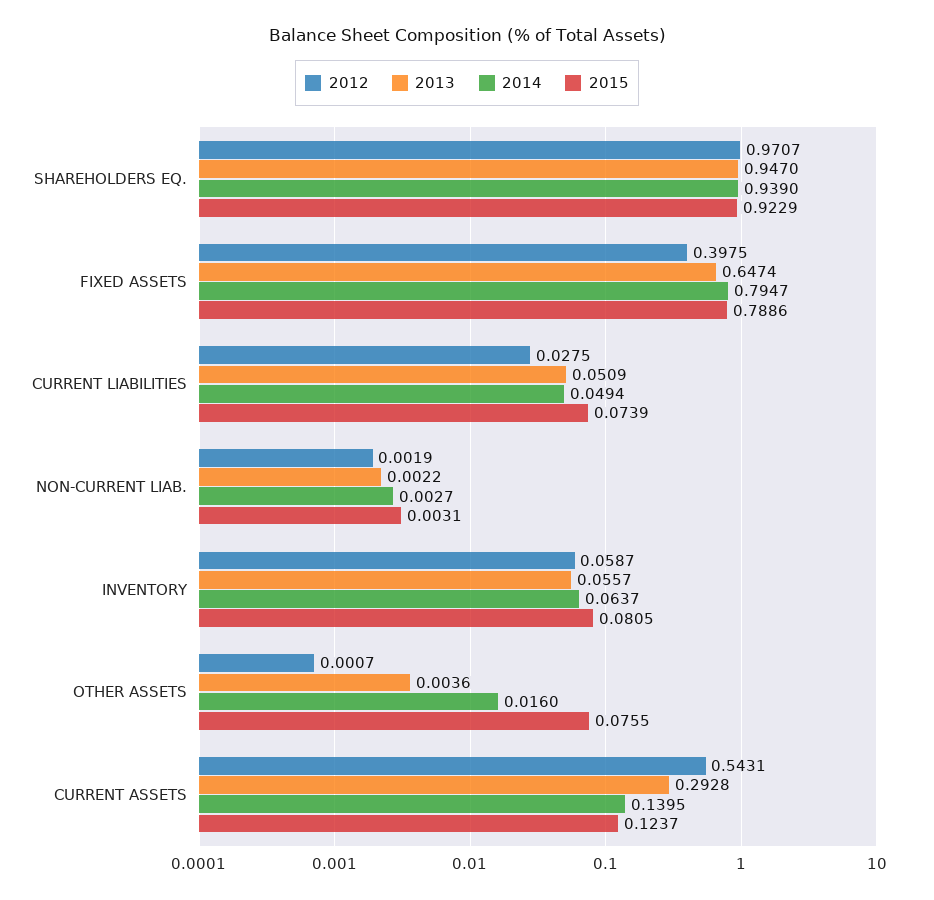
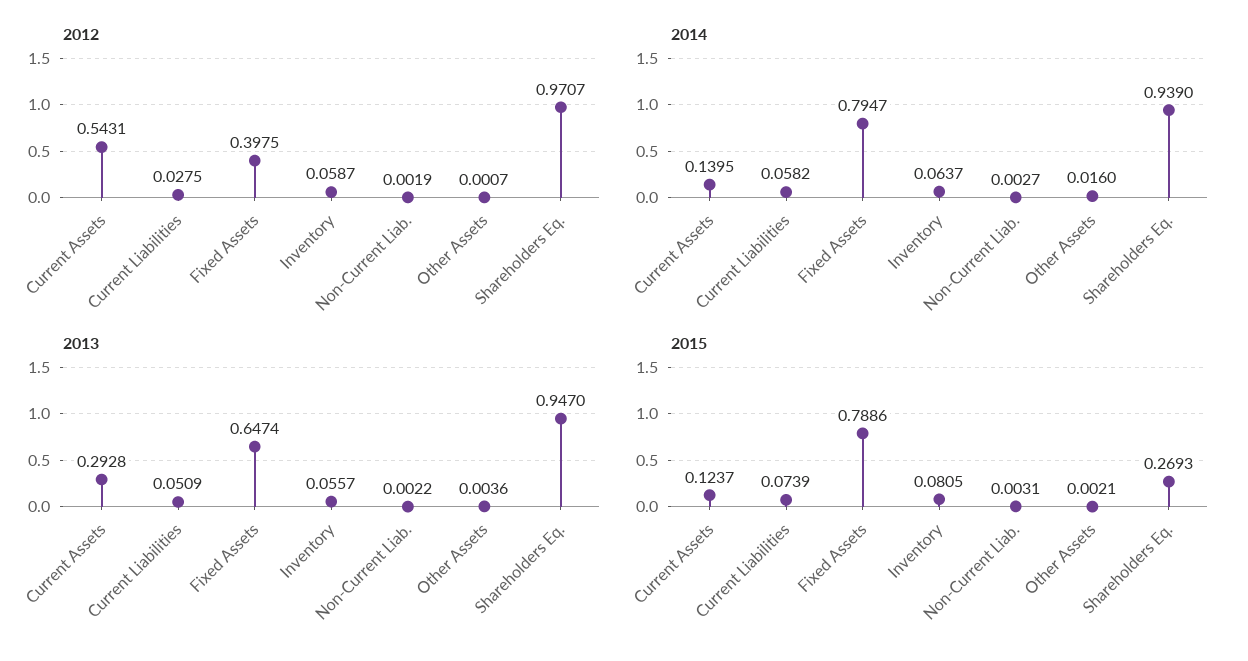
  {
    "2012": {
      "SHAREHOLDERS EQ.": 0.9707,
      "FIXED ASSETS": 0.3975,
      "CURRENT LIABILITIES": 0.0275,
      "NON-CURRENT LIAB.": 0.0019,
      "INVENTORY": 0.0587,
      "OTHER ASSETS": 0.0007,
      "CURRENT ASSETS": 0.5431
    },
    "2013": {
      "SHAREHOLDERS EQ.": 0.947,
      "FIXED ASSETS": 0.6474,
      "CURRENT LIABILITIES": 0.0509,
      "NON-CURRENT LIAB.": 0.0022,
      "INVENTORY": 0.0557,
      "OTHER ASSETS": 0.0036,
      "CURRENT ASSETS": 0.2928
    },
    "2014": {
      "SHAREHOLDERS EQ.": 0.939,
      "FIXED ASSETS": 0.7947,
-     "CURRENT LIABILITIES": 0.0494,
+     "CURRENT LIABILITIES": 0.0582,
      "NON-CURRENT LIAB.": 0.0027,
      "INVENTORY": 0.0637,
      "OTHER ASSETS": 0.016,
      "CURRENT ASSETS": 0.1395
    },
    "2015": {
-     "SHAREHOLDERS EQ.": 0.9229,
+     "SHAREHOLDERS EQ.": 0.2693,
      "FIXED ASSETS": 0.7886,
      "CURRENT LIABILITIES": 0.0739,
      "NON-CURRENT LIAB.": 0.0031,
      "INVENTORY": 0.0805,
-     "OTHER ASSETS": 0.0755,
+     "OTHER ASSETS": 0.0021,
      "CURRENT ASSETS": 0.1237
    }
  }

